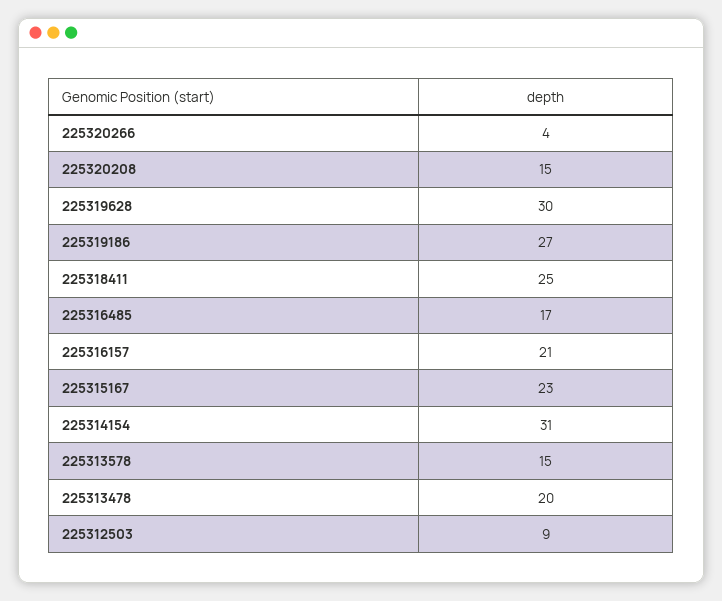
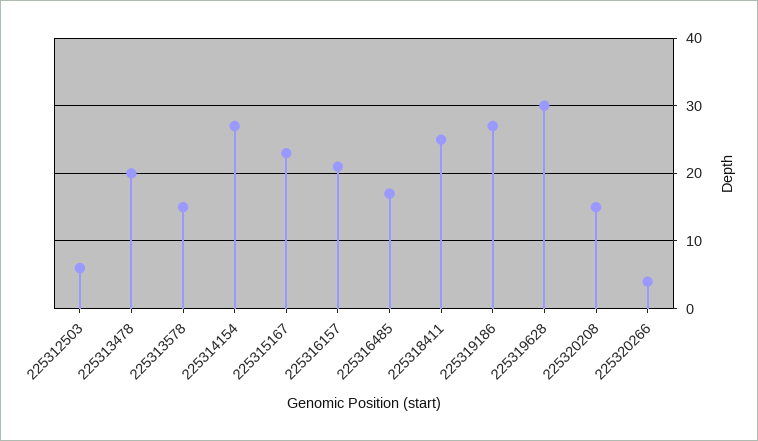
  {
    "225320266": 4,
    "225320208": 15,
    "225319628": 30,
    "225319186": 27,
    "225318411": 25,
    "225316485": 17,
    "225316157": 21,
    "225315167": 23,
-   "225314154": 31,
+   "225314154": 27,
    "225313578": 15,
    "225313478": 20,
-   "225312503": 9
+   "225312503": 6
  }

